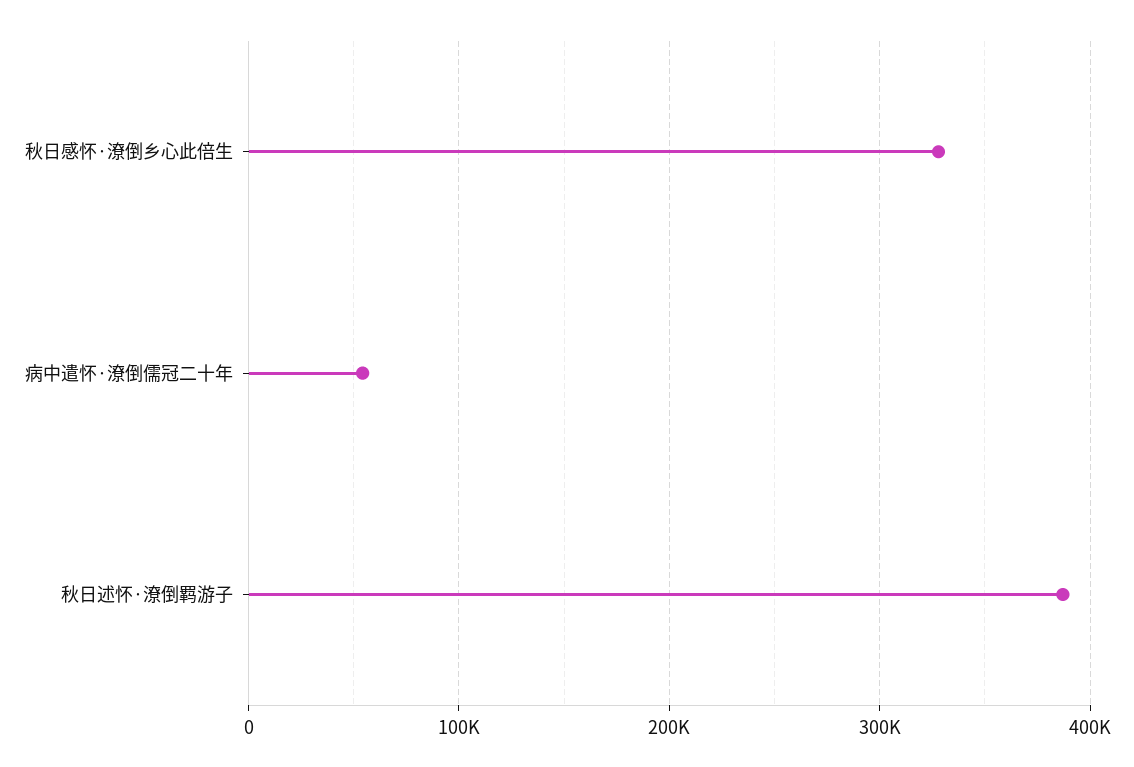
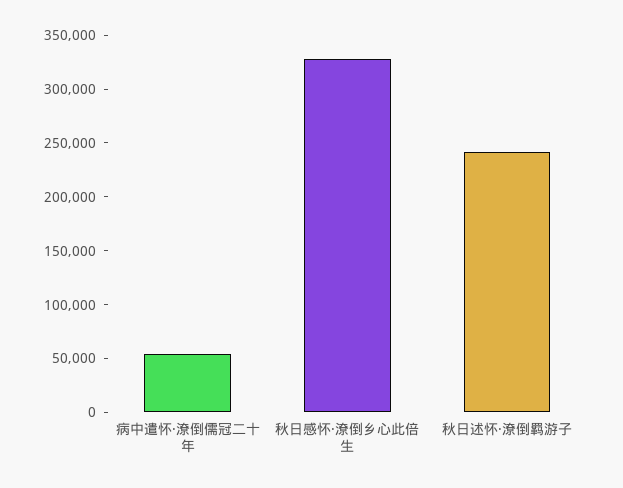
  {
    "秋日感怀·潦倒乡心此倍生": 330000,
    "病中遣怀·潦倒儒冠二十年": 50000,
-   "秋日述怀·潦倒羁游子": 390000
+   "秋日述怀·潦倒羁游子": 240000
  }

